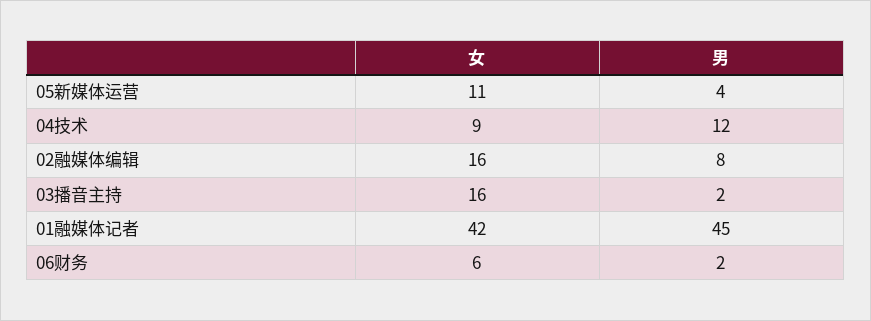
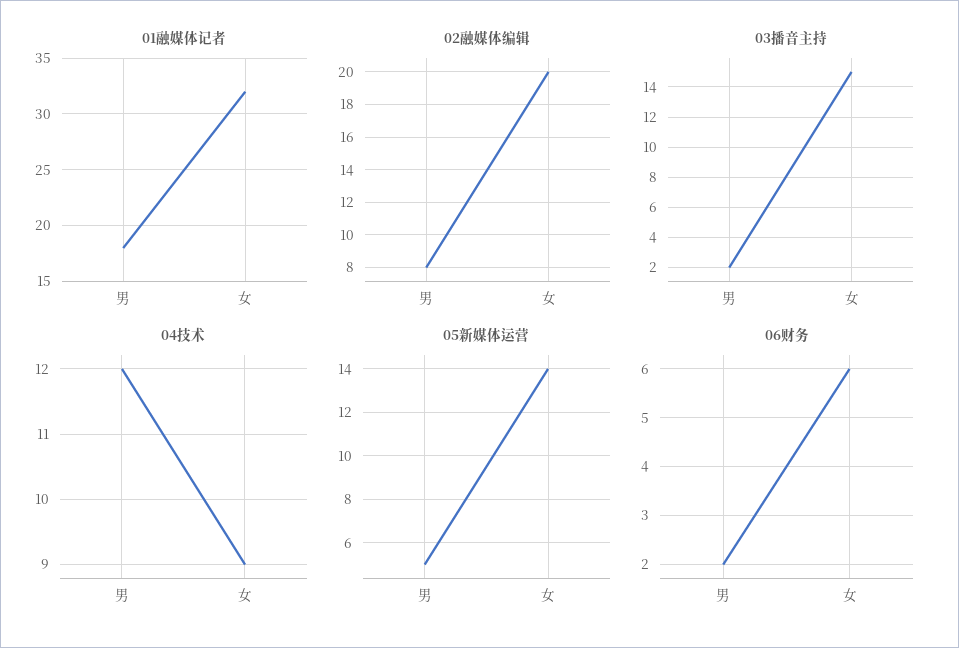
  {
    "05新媒体运营": {
-     "女": 11,
+     "女": 14,
-     "男": 4
+     "男": 5
    },
    "04技术": {
      "女": 9,
      "男": 12
    },
    "02融媒体编辑": {
-     "女": 16,
+     "女": 20,
      "男": 8
    },
    "03播音主持": {
-     "女": 16,
+     "女": 15,
      "男": 2
    },
    "01融媒体记者": {
-     "女": 42,
+     "女": 32,
-     "男": 45
+     "男": 18
    },
    "06财务": {
      "女": 6,
      "男": 2
    }
  }

